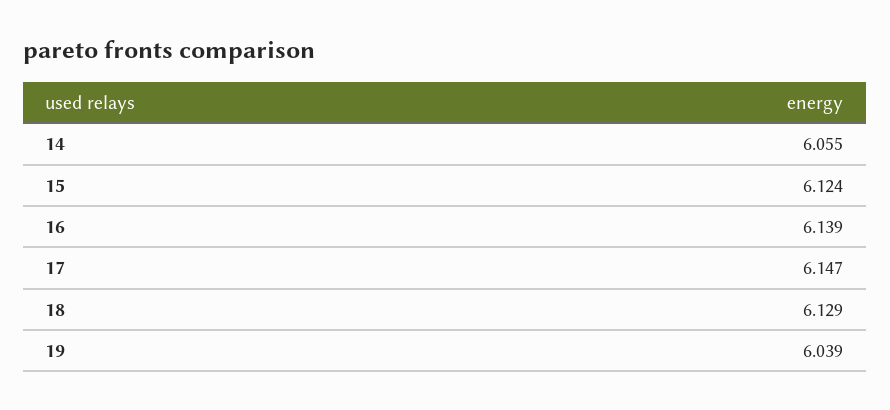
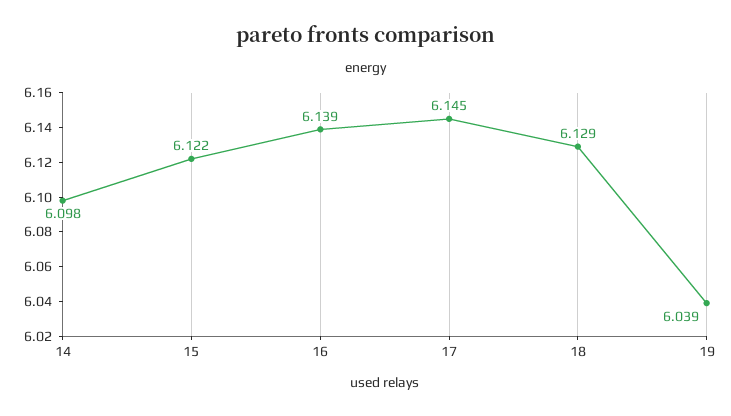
  {
-   "14": 6.055,
+   "14": 6.098,
-   "15": 6.124,
+   "15": 6.122,
    "16": 6.139,
-   "17": 6.147,
+   "17": 6.145,
    "18": 6.129,
    "19": 6.039
  }

